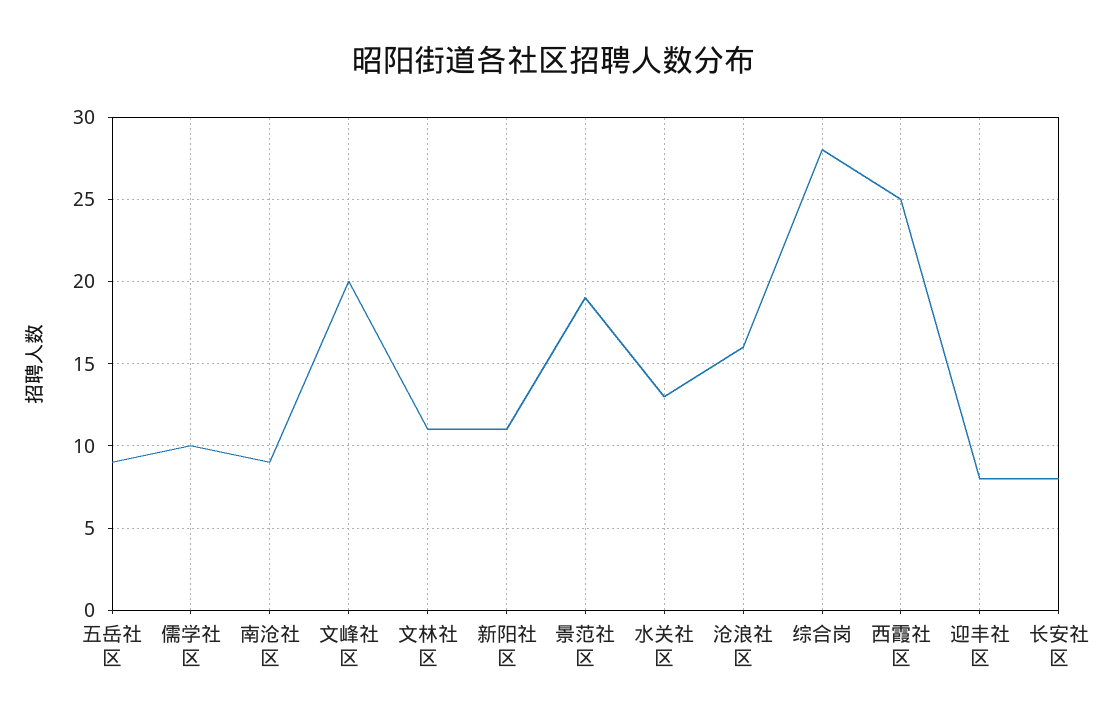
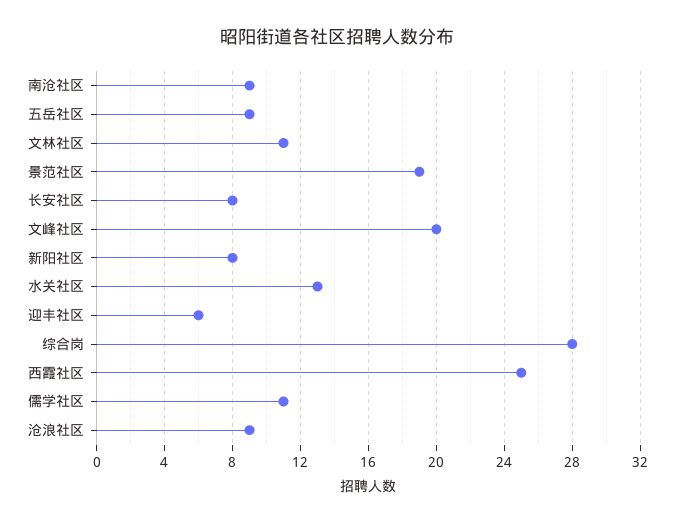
  {
    "五岳社区": 9,
-   "儒学社区": 10,
+   "儒学社区": 11,
    "南沧社区": 9,
    "文峰社区": 20,
    "文林社区": 11,
-   "新阳社区": 11,
+   "新阳社区": 8,
    "景范社区": 19,
    "水关社区": 13,
-   "沧浪社区": 16,
+   "沧浪社区": 9,
    "综合岗": 28,
    "西霞社区": 25,
-   "迎丰社区": 8,
+   "迎丰社区": 6,
    "长安社区": 8
  }

